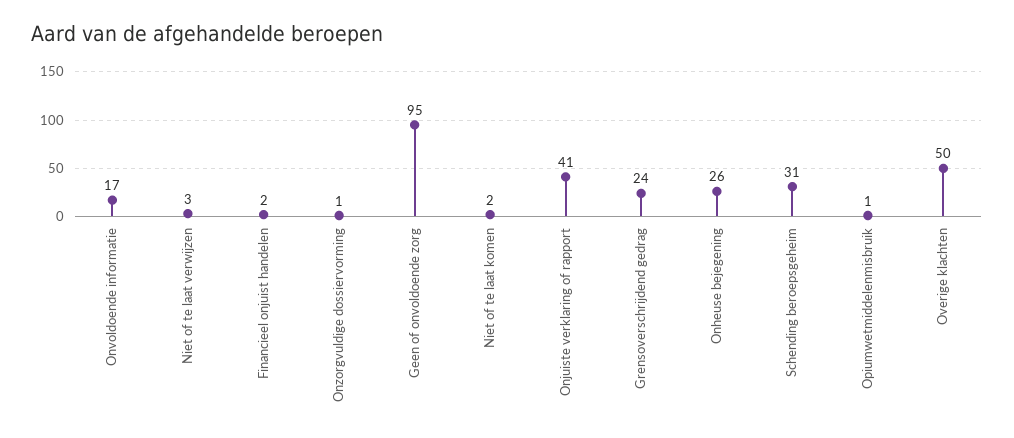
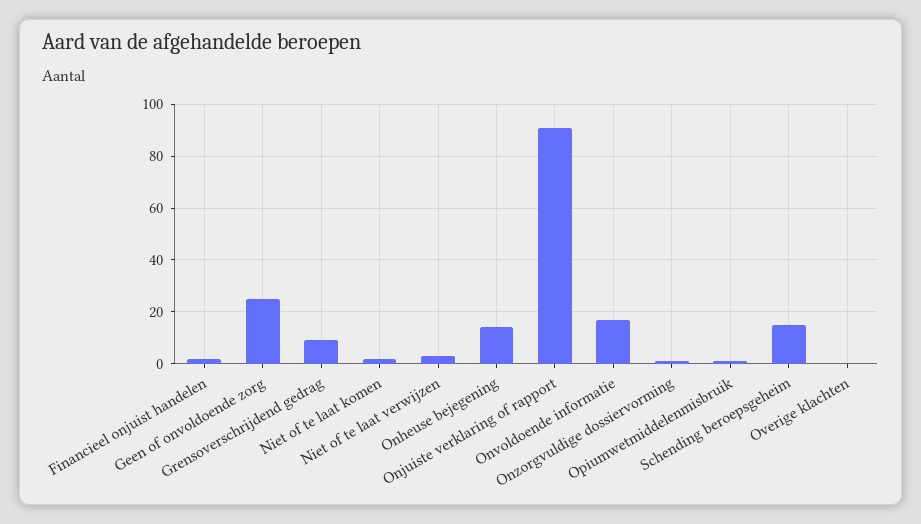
  {
    "Onvoldoende informatie": 17,
    "Niet of te laat verwijzen": 3,
    "Financieel onjuist handelen": 2,
    "Onzorgvuldige dossiervorming": 1,
-   "Geen of onvoldoende zorg": 95,
+   "Geen of onvoldoende zorg": 25,
    "Niet of te laat komen": 2,
-   "Onjuiste verklaring of rapport": 41,
+   "Onjuiste verklaring of rapport": 90,
-   "Grensoverschrijdend gedrag": 24,
+   "Grensoverschrijdend gedrag": 10,
-   "Onheuse bejegening": 26,
+   "Onheuse bejegening": 15,
-   "Schending beroepsgeheim": 31,
+   "Schending beroepsgeheim": 15,
    "Opiumwetmiddelenmisbruik": 1,
-   "Overige klachten": 50
+   "Overige klachten": 0
  }

